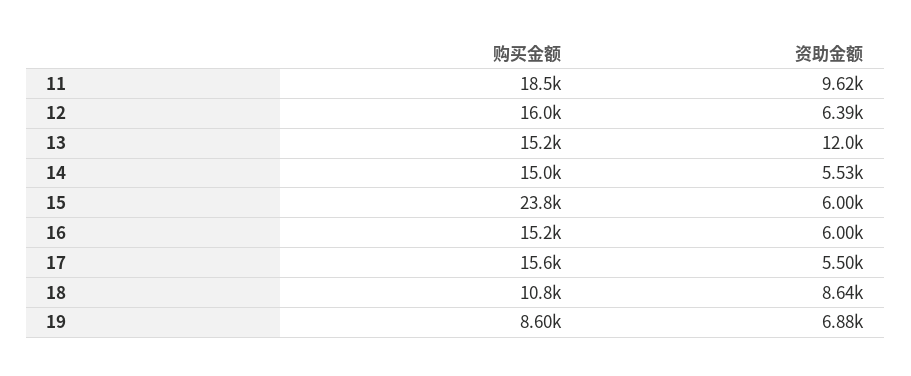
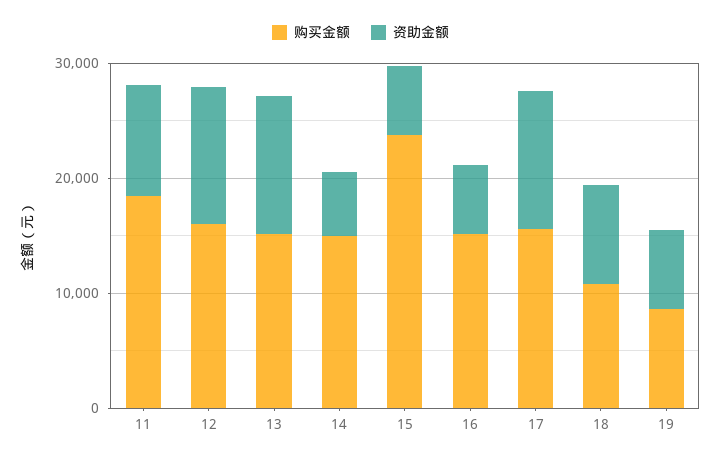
  {
    "购买金额": {
      "11": 18500,
      "12": 16000,
      "13": 15200,
      "14": 15000,
      "15": 23800,
      "16": 15200,
      "17": 15600,
      "18": 10800,
      "19": 8600
    },
    "资助金额": {
      "11": 9620,
-     "12": 6390,
+     "12": 12000,
      "13": 12000,
      "14": 5530,
      "15": 6000,
      "16": 6000,
-     "17": 5500,
+     "17": 12000,
      "18": 8640,
      "19": 6880
    }
  }

